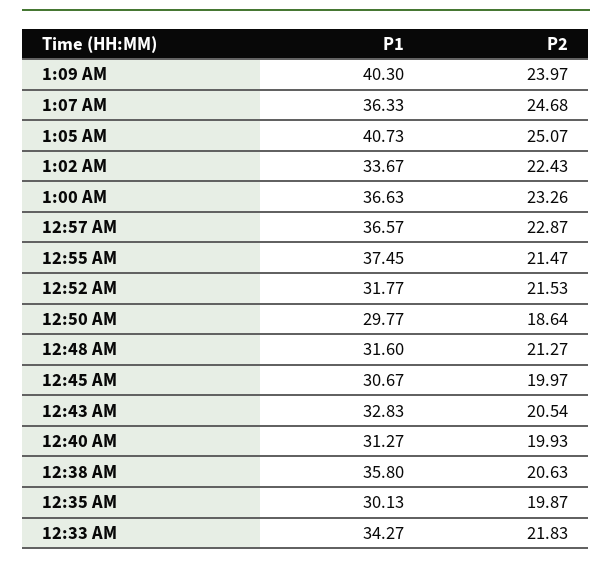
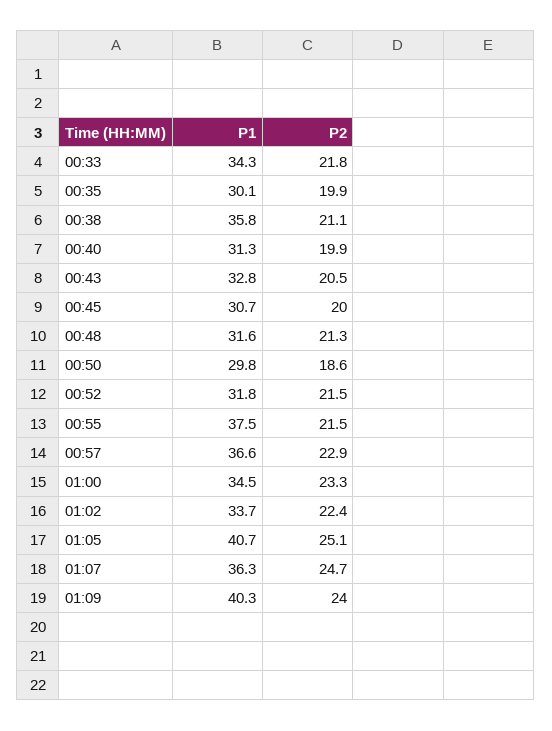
  {
    "P1": {
      "1:09 AM": 40.3,
      "1:07 AM": 36.33,
      "1:05 AM": 40.73,
      "1:02 AM": 33.67,
-     "1:00 AM": 36.63,
+     "1:00 AM": 34.5,
      "12:57 AM": 36.57,
      "12:55 AM": 37.45,
      "12:52 AM": 31.77,
      "12:50 AM": 29.77,
      "12:48 AM": 31.6,
      "12:45 AM": 30.67,
      "12:43 AM": 32.83,
      "12:40 AM": 31.27,
      "12:38 AM": 35.8,
      "12:35 AM": 30.13,
      "12:33 AM": 34.27
    },
    "P2": {
      "1:09 AM": 23.97,
      "1:07 AM": 24.68,
      "1:05 AM": 25.07,
      "1:02 AM": 22.43,
      "1:00 AM": 23.26,
      "12:57 AM": 22.87,
      "12:55 AM": 21.47,
      "12:52 AM": 21.53,
      "12:50 AM": 18.64,
      "12:48 AM": 21.27,
      "12:45 AM": 19.97,
      "12:43 AM": 20.54,
      "12:40 AM": 19.93,
-     "12:38 AM": 20.63,
+     "12:38 AM": 21.1,
      "12:35 AM": 19.87,
      "12:33 AM": 21.83
    }
  }

